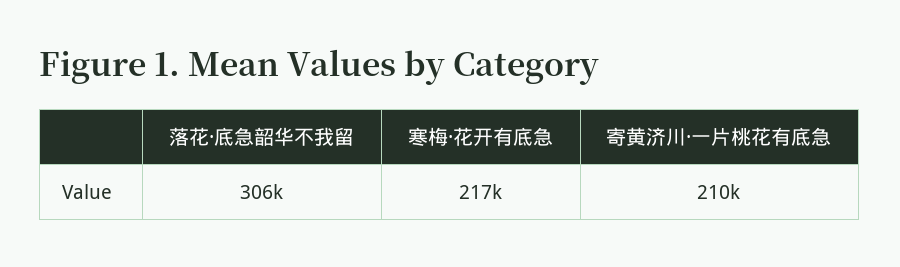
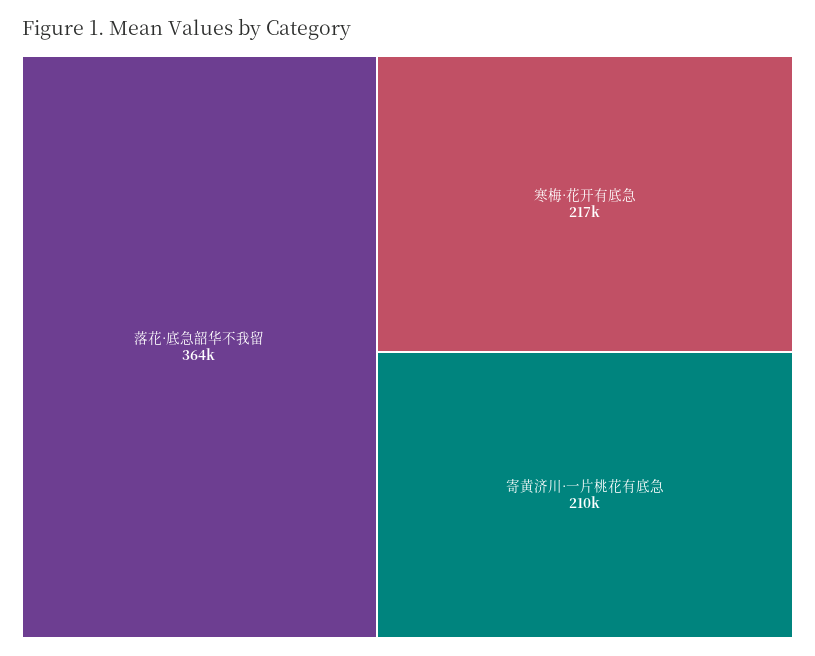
  {
-   "落花·底急韶华不我留": 306000,
+   "落花·底急韶华不我留": 364000,
    "寒梅·花开有底急": 217000,
    "寄黄济川·一片桃花有底急": 210000
  }

